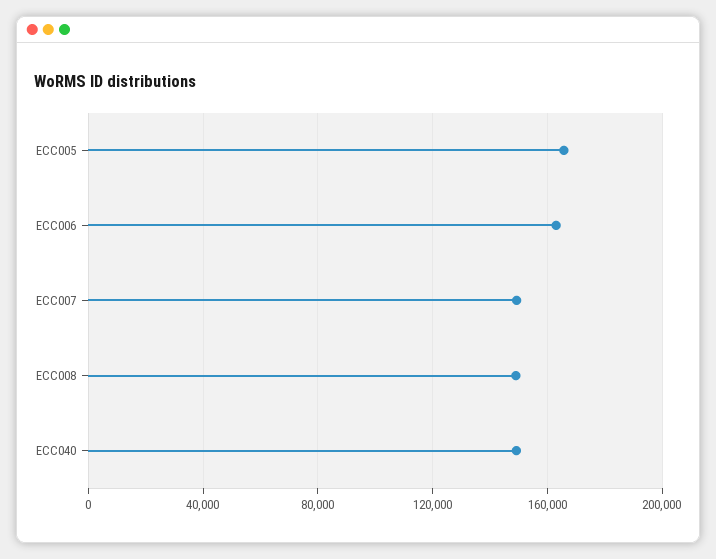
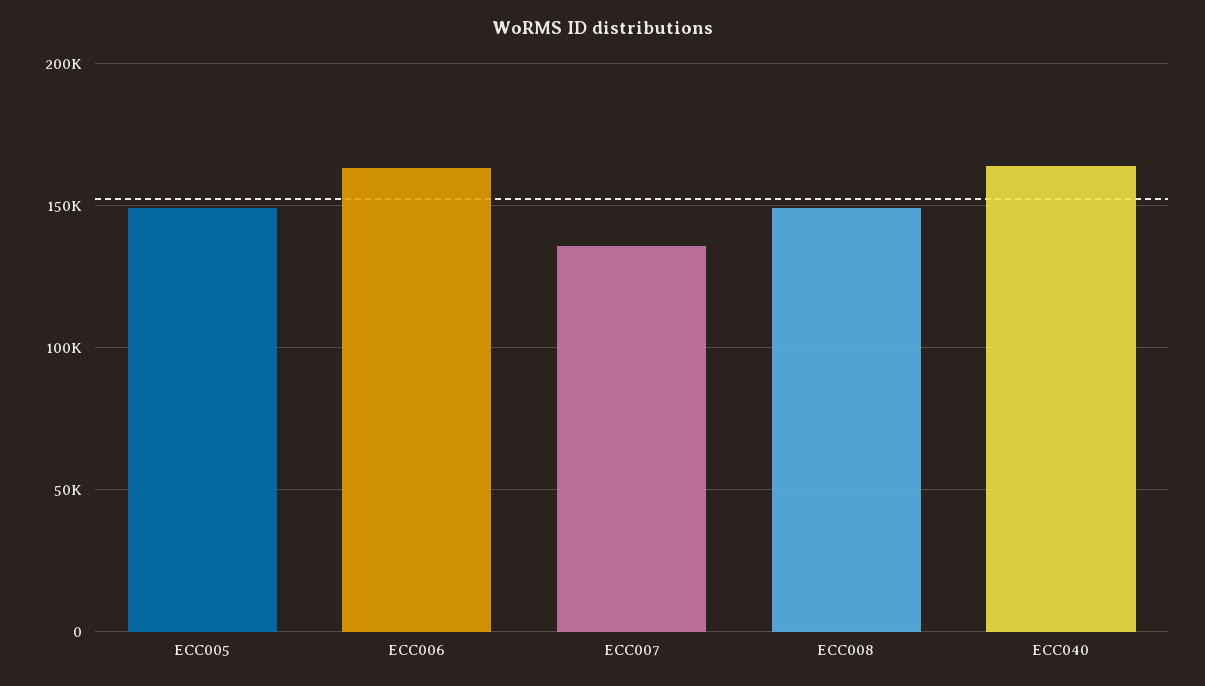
  {
-   "ECC005": 165000,
+   "ECC005": 150000,
    "ECC006": 165000,
-   "ECC007": 150000,
+   "ECC007": 135000,
    "ECC008": 150000,
-   "ECC040": 150000
+   "ECC040": 165000
  }

